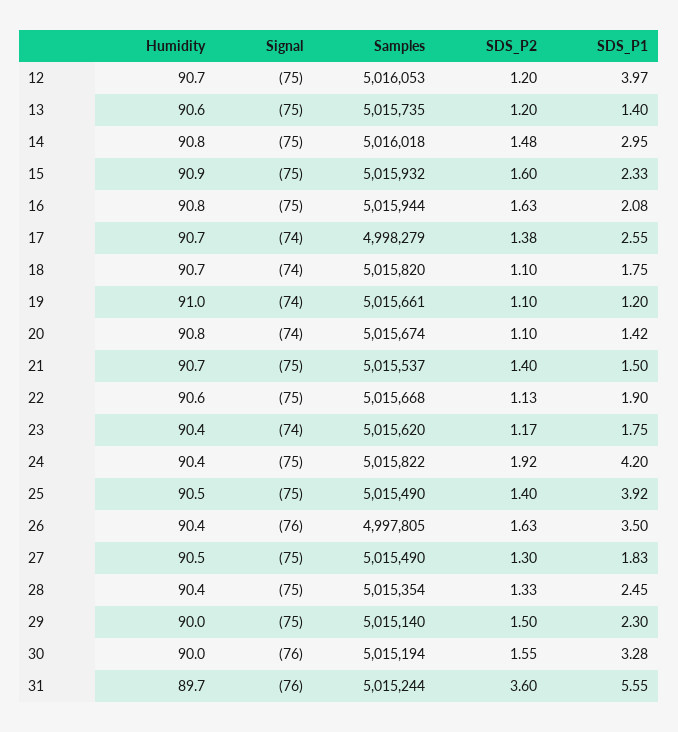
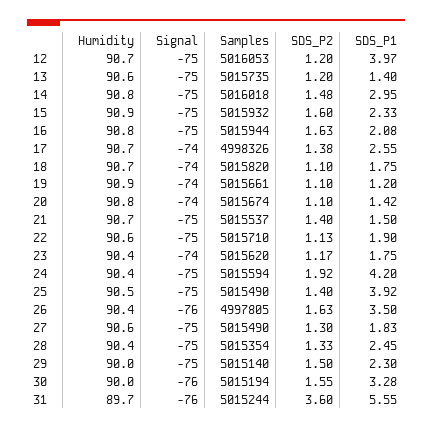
  {
    "Humidity": {
      "12": 90.7,
      "13": 90.6,
      "14": 90.8,
      "15": 90.9,
      "16": 90.8,
      "17": 90.7,
      "18": 90.7,
-     "19": 91,
+     "19": 90.9,
      "20": 90.8,
      "21": 90.7,
      "22": 90.6,
      "23": 90.4,
      "24": 90.4,
      "25": 90.5,
      "26": 90.4,
-     "27": 90.5,
+     "27": 90.6,
      "28": 90.4,
      "29": 90,
      "30": 90,
      "31": 89.7
    },
    "Signal": {
      "12": -75,
      "13": -75,
      "14": -75,
      "15": -75,
      "16": -75,
      "17": -74,
      "18": -74,
      "19": -74,
      "20": -74,
      "21": -75,
      "22": -75,
      "23": -74,
      "24": -75,
      "25": -75,
      "26": -76,
      "27": -75,
      "28": -75,
      "29": -75,
      "30": -76,
      "31": -76
    },
    "Samples": {
      "12": 5016053,
      "13": 5015735,
      "14": 5016018,
      "15": 5015932,
      "16": 5015944,
-     "17": 4998279,
+     "17": 4998326,
      "18": 5015820,
      "19": 5015661,
      "20": 5015674,
      "21": 5015537,
-     "22": 5015668,
+     "22": 5015710,
      "23": 5015620,
-     "24": 5015822,
+     "24": 5015594,
      "25": 5015490,
      "26": 4997805,
      "27": 5015490,
      "28": 5015354,
      "29": 5015140,
      "30": 5015194,
      "31": 5015244
    },
    "SDS_P2": {
      "12": 1.2,
      "13": 1.2,
      "14": 1.48,
      "15": 1.6,
      "16": 1.63,
      "17": 1.38,
      "18": 1.1,
      "19": 1.1,
      "20": 1.1,
      "21": 1.4,
      "22": 1.13,
      "23": 1.17,
      "24": 1.92,
      "25": 1.4,
      "26": 1.63,
      "27": 1.3,
      "28": 1.33,
      "29": 1.5,
      "30": 1.55,
      "31": 3.6
    },
    "SDS_P1": {
      "12": 3.97,
      "13": 1.4,
      "14": 2.95,
      "15": 2.33,
      "16": 2.08,
      "17": 2.55,
      "18": 1.75,
      "19": 1.2,
      "20": 1.42,
      "21": 1.5,
      "22": 1.9,
      "23": 1.75,
      "24": 4.2,
      "25": 3.92,
      "26": 3.5,
      "27": 1.83,
      "28": 2.45,
      "29": 2.3,
      "30": 3.28,
      "31": 5.55
    }
  }

